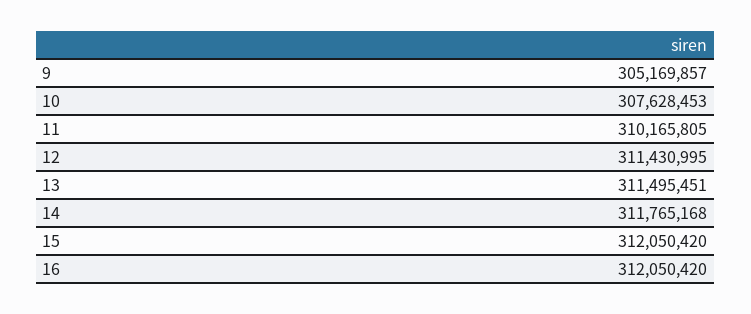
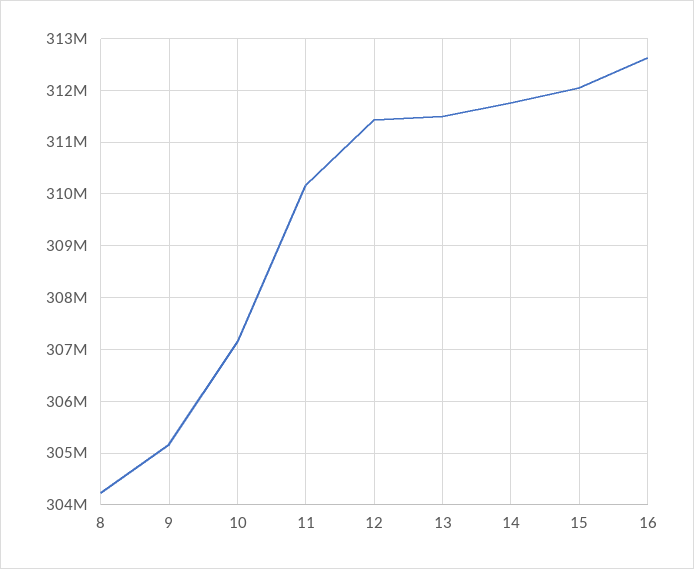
  {
    "9": 305169857,
-   "10": 307628453,
+   "10": 307200000,
    "11": 310165805,
    "12": 311430995,
    "13": 311495451,
    "14": 311765168,
    "15": 312050420,
-   "16": 312050420
+   "16": 312600000,
+   "8": 304200000
  }

